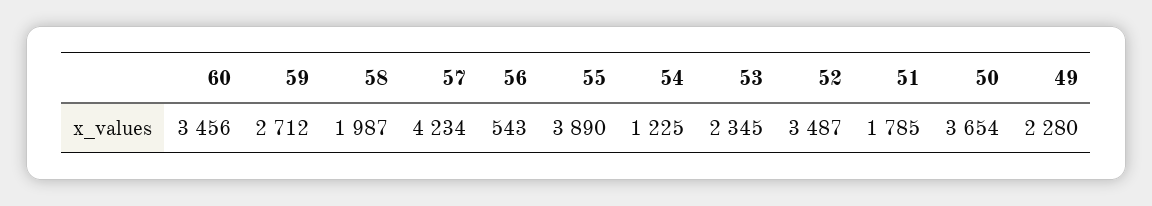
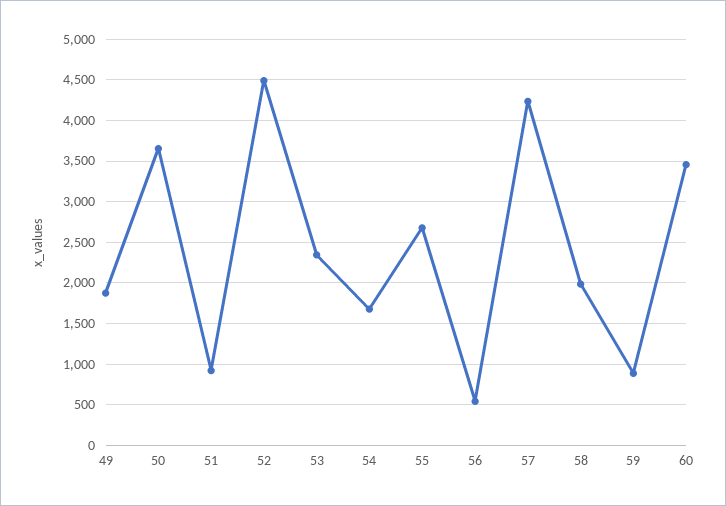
  {
    "60": 3456,
-   "59": 2712,
+   "59": 900,
    "58": 1987,
    "57": 4234,
    "56": 543,
-   "55": 3890,
+   "55": 2700,
-   "54": 1225,
+   "54": 1700,
    "53": 2345,
-   "52": 3487,
+   "52": 4500,
-   "51": 1785,
+   "51": 900,
    "50": 3654,
-   "49": 2280
+   "49": 1900
  }

